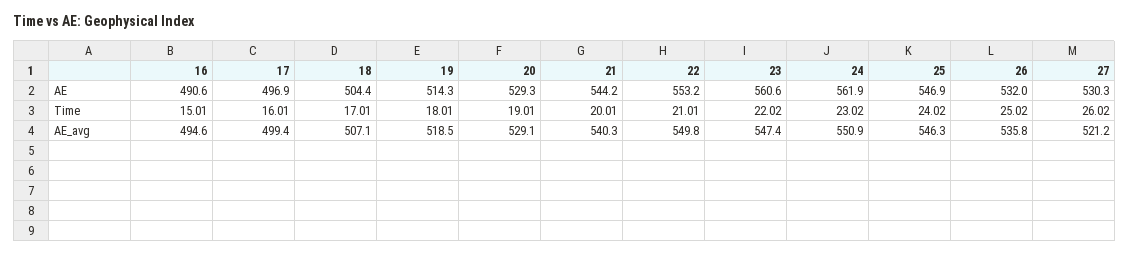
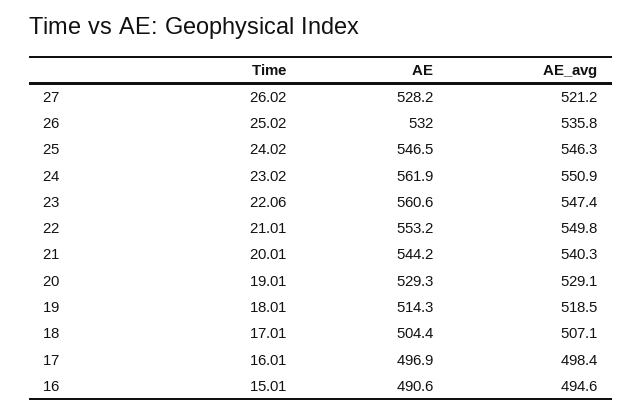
  {
    "16": {
      "AE": 490.6,
      "Time": 15.01,
      "AE_avg": 494.6
    },
    "17": {
      "AE": 496.9,
      "Time": 16.01,
-     "AE_avg": 499.4
+     "AE_avg": 498.4
    },
    "18": {
      "AE": 504.4,
      "Time": 17.01,
      "AE_avg": 507.1
    },
    "19": {
      "AE": 514.3,
      "Time": 18.01,
      "AE_avg": 518.5
    },
    "20": {
      "AE": 529.3,
      "Time": 19.01,
      "AE_avg": 529.1
    },
    "21": {
      "AE": 544.2,
      "Time": 20.01,
      "AE_avg": 540.3
    },
    "22": {
      "AE": 553.2,
      "Time": 21.01,
      "AE_avg": 549.8
    },
    "23": {
      "AE": 560.6,
-     "Time": 22.02,
+     "Time": 22.06,
      "AE_avg": 547.4
    },
    "24": {
      "AE": 561.9,
      "Time": 23.02,
      "AE_avg": 550.9
    },
    "25": {
-     "AE": 546.9,
+     "AE": 546.5,
      "Time": 24.02,
      "AE_avg": 546.3
    },
    "26": {
      "AE": 532,
      "Time": 25.02,
      "AE_avg": 535.8
    },
    "27": {
-     "AE": 530.3,
+     "AE": 528.2,
      "Time": 26.02,
      "AE_avg": 521.2
    }
  }

